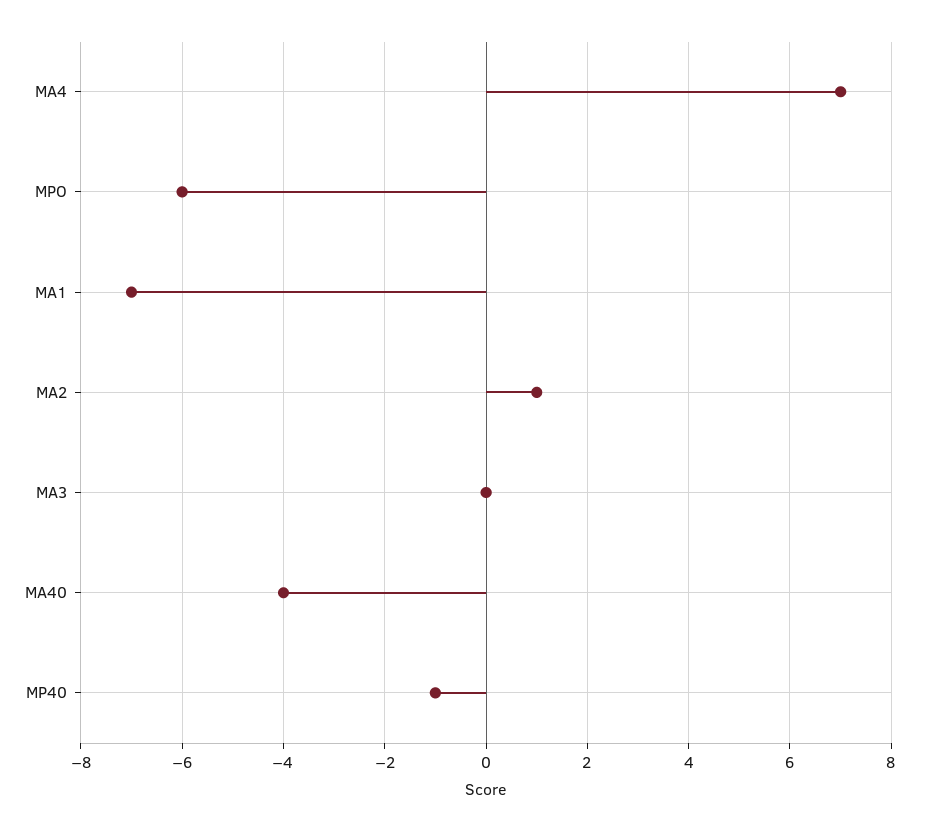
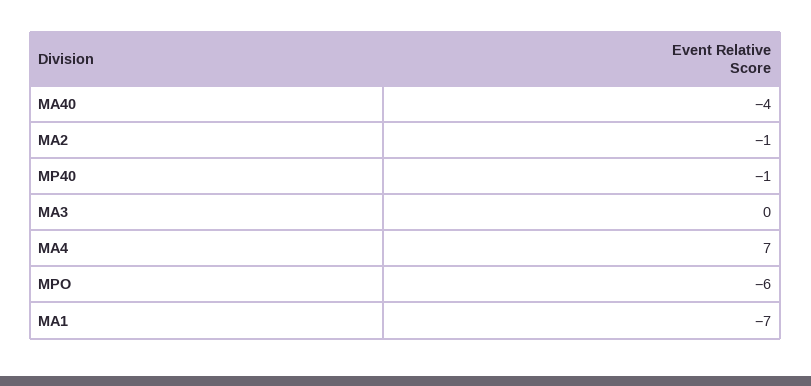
  {
    "MA4": 7,
    "MPO": -6,
    "MA1": -7,
-   "MA2": 1,
+   "MA2": -1,
    "MA3": 0,
    "MA40": -4,
    "MP40": -1
  }

